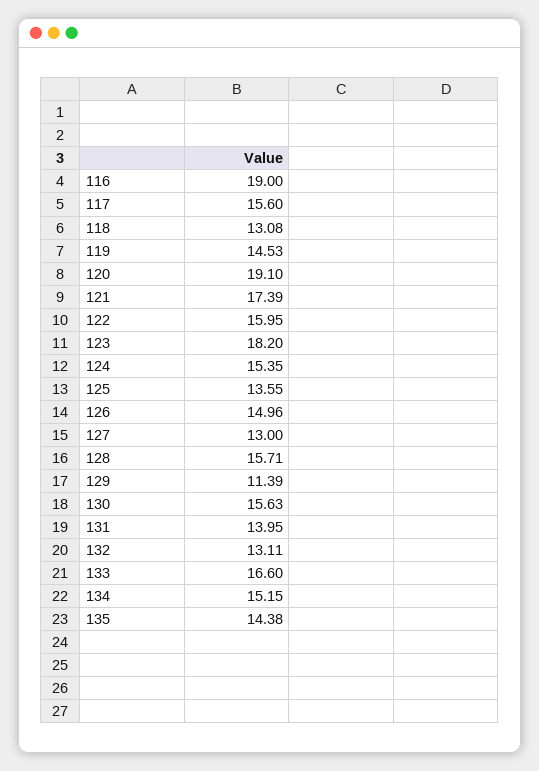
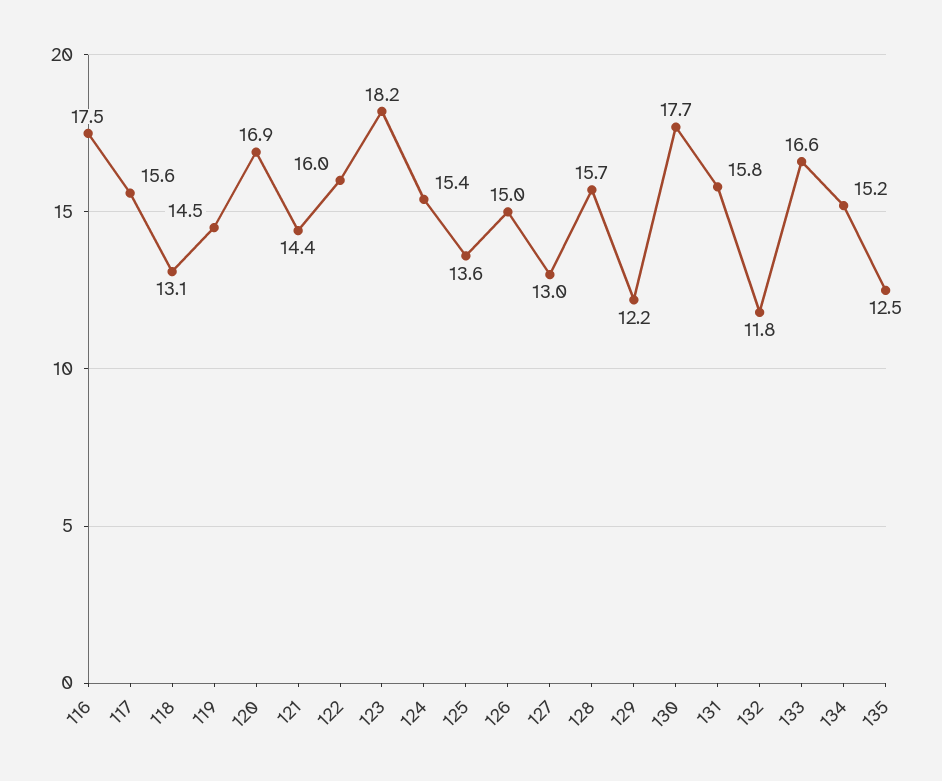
  {
-   "116": 19,
+   "116": 17.5,
    "117": 15.6,
    "118": 13.08,
    "119": 14.53,
-   "120": 19.1,
+   "120": 16.9,
-   "121": 17.39,
+   "121": 14.4,
    "122": 15.95,
    "123": 18.2,
    "124": 15.35,
    "125": 13.55,
    "126": 14.96,
    "127": 13,
    "128": 15.71,
-   "129": 11.39,
+   "129": 12.2,
-   "130": 15.63,
+   "130": 17.7,
-   "131": 13.95,
+   "131": 15.8,
-   "132": 13.11,
+   "132": 11.8,
    "133": 16.6,
    "134": 15.15,
-   "135": 14.38
+   "135": 12.5
  }

